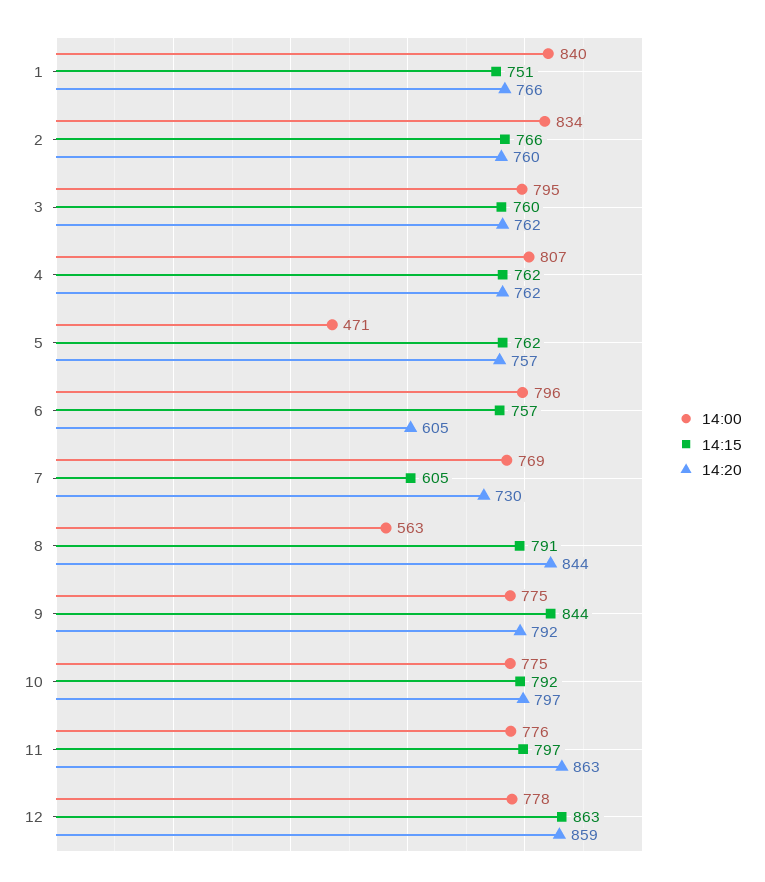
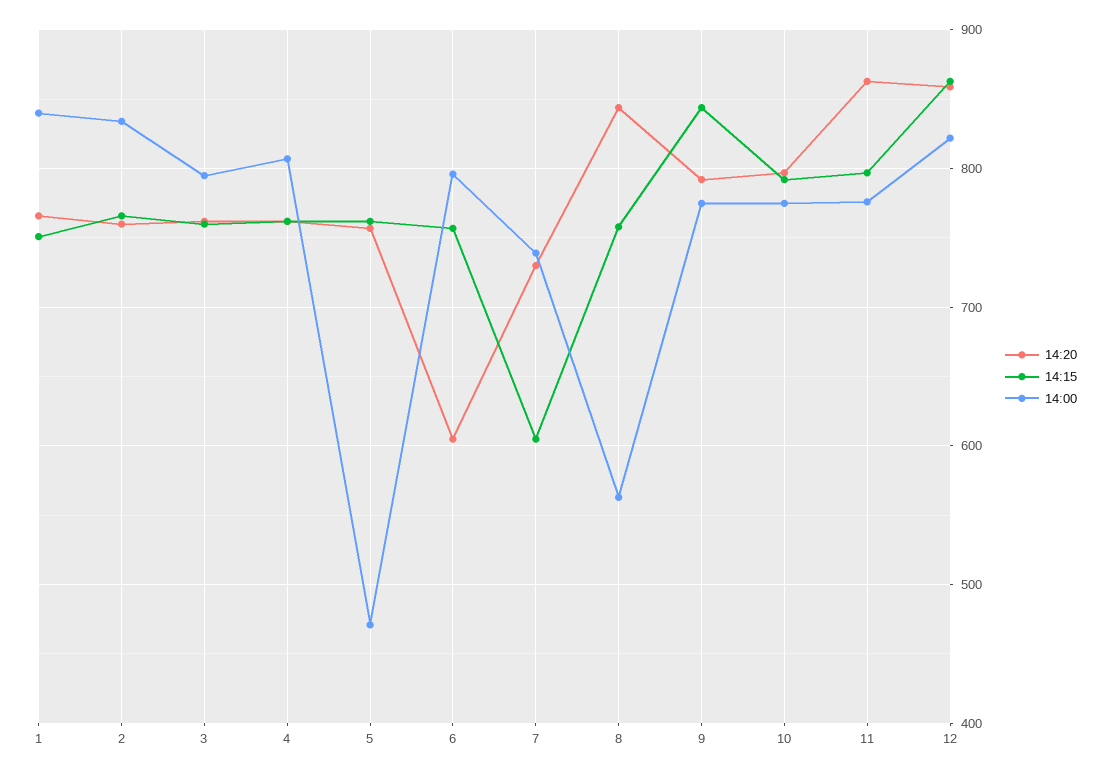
  {
    "14:00": {
      "1": 840,
      "2": 834,
      "3": 795,
      "4": 807,
      "5": 471,
      "6": 796,
-     "7": 769,
+     "7": 740,
      "8": 563,
      "9": 775,
      "10": 775,
      "11": 776,
-     "12": 778
+     "12": 820
    },
    "14:15": {
      "1": 751,
      "2": 766,
      "3": 760,
      "4": 762,
      "5": 762,
      "6": 757,
      "7": 605,
-     "8": 791,
+     "8": 760,
      "9": 844,
      "10": 792,
      "11": 797,
      "12": 863
    },
    "14:20": {
      "1": 766,
      "2": 760,
      "3": 762,
      "4": 762,
      "5": 757,
      "6": 605,
      "7": 730,
      "8": 844,
      "9": 792,
      "10": 797,
      "11": 863,
      "12": 859
    }
  }

